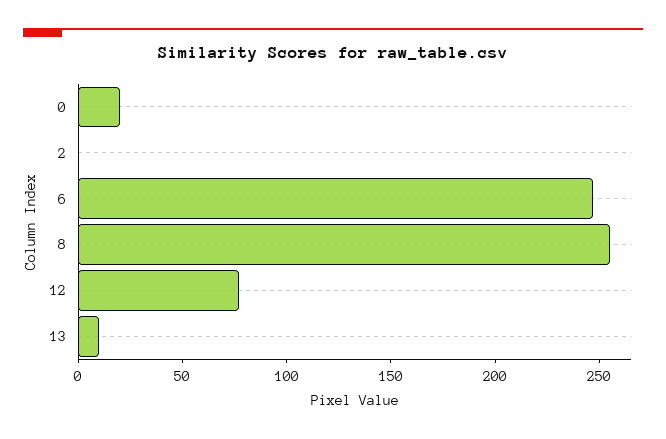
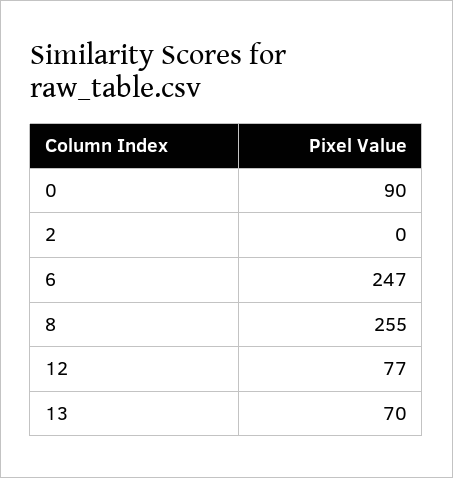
  {
-   "0": 20,
+   "0": 90,
    "2": 0,
    "6": 247,
    "8": 255,
    "12": 77,
-   "13": 10
+   "13": 70
  }

